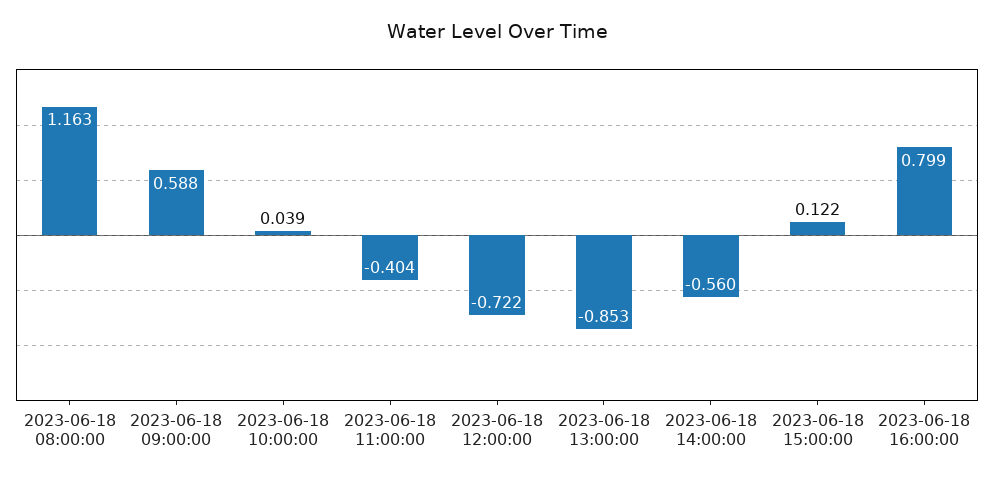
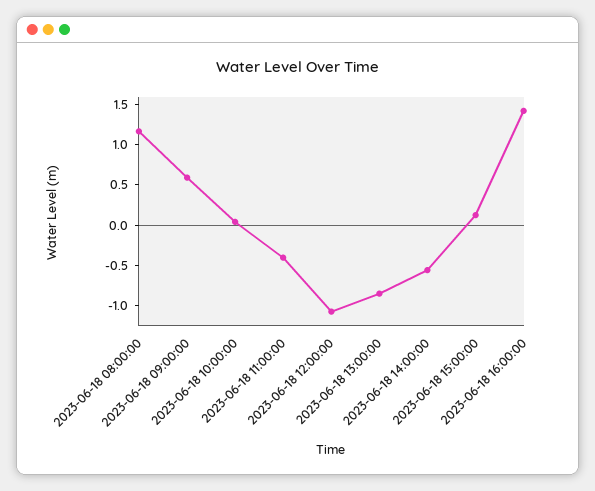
  {
    "2023-06-18 08:00:00": 1.163,
    "2023-06-18 09:00:00": 0.588,
    "2023-06-18 10:00:00": 0.039,
    "2023-06-18 11:00:00": -0.404,
-   "2023-06-18 12:00:00": -0.722,
+   "2023-06-18 12:00:00": -1.1,
    "2023-06-18 13:00:00": -0.853,
    "2023-06-18 14:00:00": -0.56,
    "2023-06-18 15:00:00": 0.122,
-   "2023-06-18 16:00:00": 0.799
+   "2023-06-18 16:00:00": 1.4
  }

